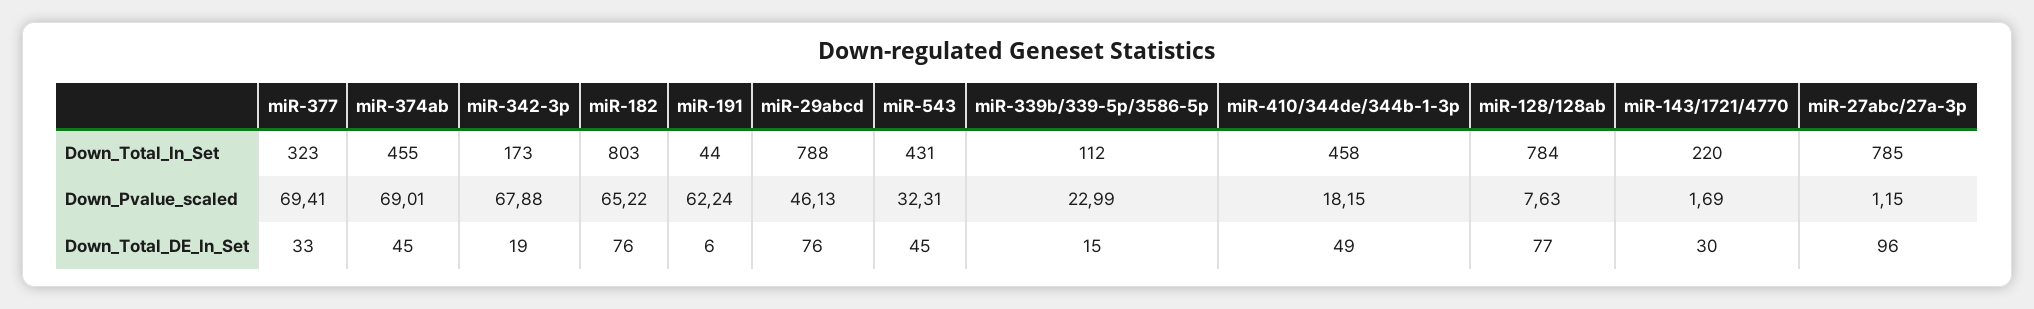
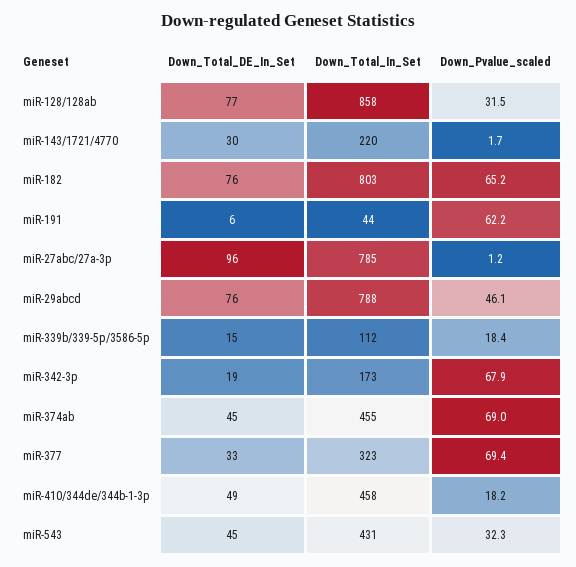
  {
    "miR-377": {
      "Down_Total_In_Set": 323,
      "Down_Pvalue_scaled": 69.41,
      "Down_Total_DE_In_Set": 33
    },
    "miR-374ab": {
      "Down_Total_In_Set": 455,
      "Down_Pvalue_scaled": 69.01,
      "Down_Total_DE_In_Set": 45
    },
    "miR-342-3p": {
      "Down_Total_In_Set": 173,
      "Down_Pvalue_scaled": 67.88,
      "Down_Total_DE_In_Set": 19
    },
    "miR-182": {
      "Down_Total_In_Set": 803,
      "Down_Pvalue_scaled": 65.22,
      "Down_Total_DE_In_Set": 76
    },
    "miR-191": {
      "Down_Total_In_Set": 44,
      "Down_Pvalue_scaled": 62.24,
      "Down_Total_DE_In_Set": 6
    },
    "miR-29abcd": {
      "Down_Total_In_Set": 788,
      "Down_Pvalue_scaled": 46.13,
      "Down_Total_DE_In_Set": 76
    },
    "miR-543": {
      "Down_Total_In_Set": 431,
      "Down_Pvalue_scaled": 32.31,
      "Down_Total_DE_In_Set": 45
    },
    "miR-339b/339-5p/3586-5p": {
      "Down_Total_In_Set": 112,
-     "Down_Pvalue_scaled": 22.99,
+     "Down_Pvalue_scaled": 18.4,
      "Down_Total_DE_In_Set": 15
    },
    "miR-410/344de/344b-1-3p": {
      "Down_Total_In_Set": 458,
      "Down_Pvalue_scaled": 18.15,
      "Down_Total_DE_In_Set": 49
    },
    "miR-128/128ab": {
-     "Down_Total_In_Set": 784,
+     "Down_Total_In_Set": 858,
-     "Down_Pvalue_scaled": 7.63,
+     "Down_Pvalue_scaled": 31.5,
      "Down_Total_DE_In_Set": 77
    },
    "miR-143/1721/4770": {
      "Down_Total_In_Set": 220,
      "Down_Pvalue_scaled": 1.69,
      "Down_Total_DE_In_Set": 30
    },
    "miR-27abc/27a-3p": {
      "Down_Total_In_Set": 785,
      "Down_Pvalue_scaled": 1.15,
      "Down_Total_DE_In_Set": 96
    }
  }

